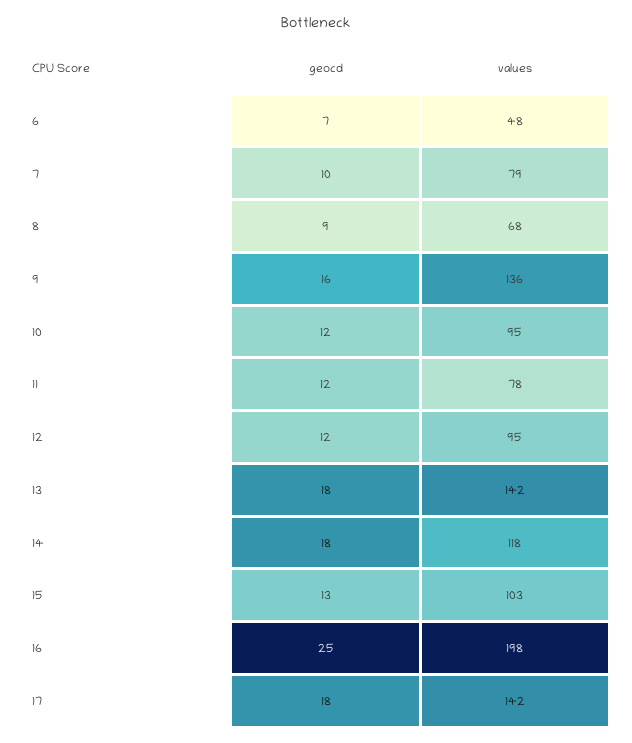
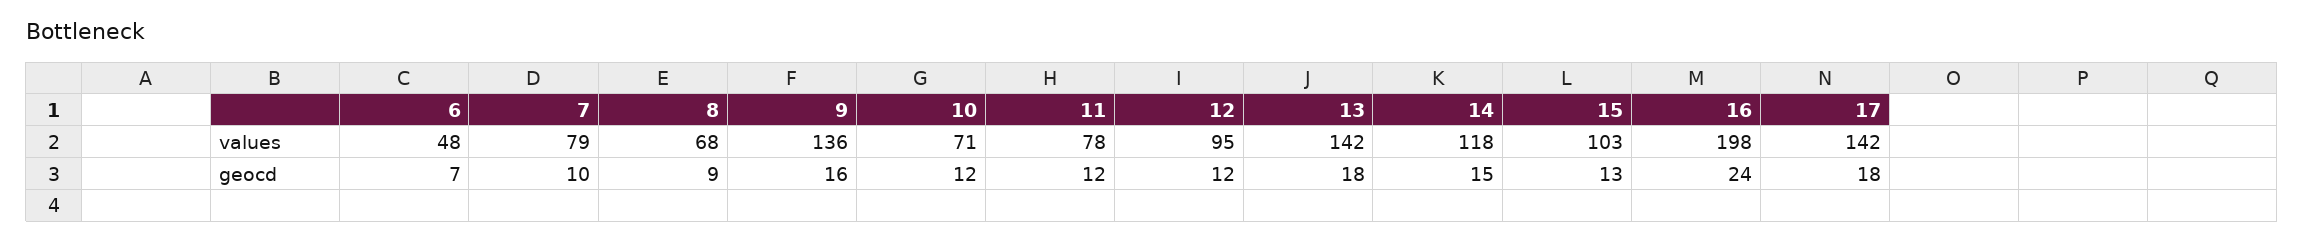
  {
    "geocd": {
      "6": 7,
      "7": 10,
      "8": 9,
      "9": 16,
      "10": 12,
      "11": 12,
      "12": 12,
      "13": 18,
-     "14": 18,
+     "14": 15,
      "15": 13,
-     "16": 25,
+     "16": 24,
      "17": 18
    },
    "values": {
      "6": 48,
      "7": 79,
      "8": 68,
      "9": 136,
-     "10": 95,
+     "10": 71,
      "11": 78,
      "12": 95,
      "13": 142,
      "14": 118,
      "15": 103,
      "16": 198,
      "17": 142
    }
  }

